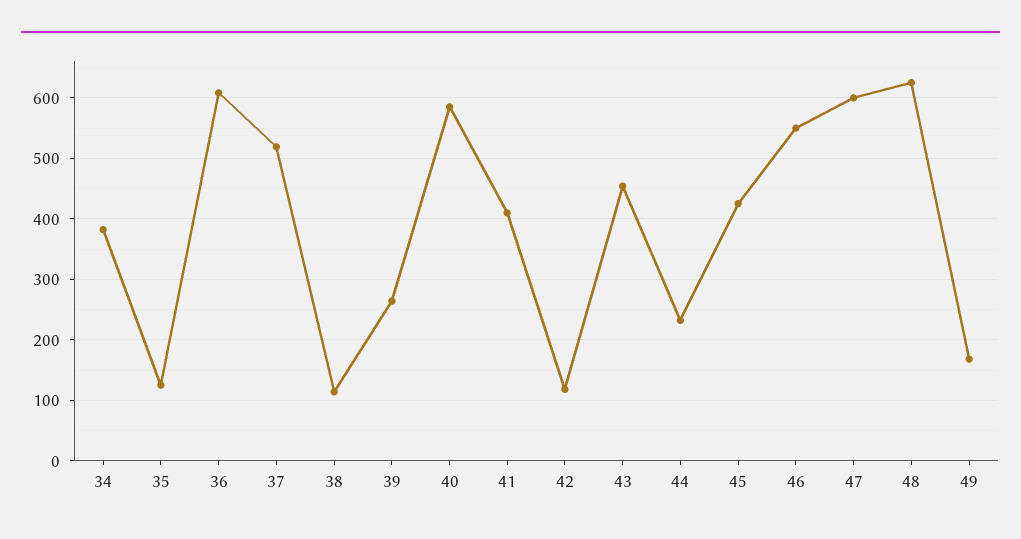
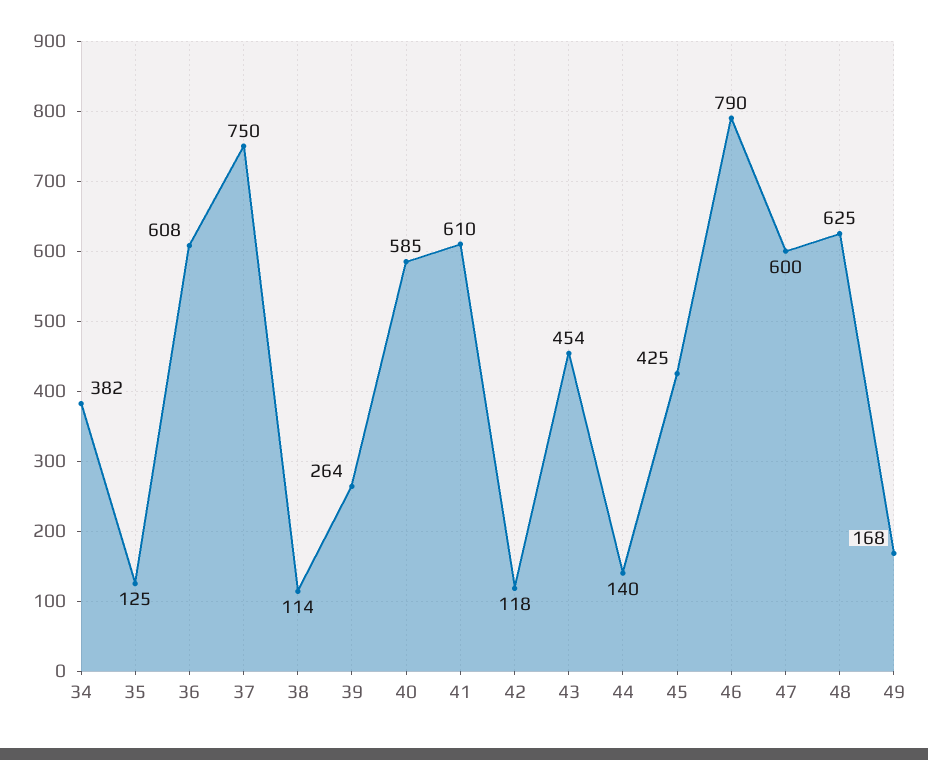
  {
    "34": 382,
    "35": 125,
    "36": 608,
-   "37": 520,
+   "37": 750,
    "38": 114,
    "39": 264,
    "40": 585,
-   "41": 410,
+   "41": 610,
    "42": 118,
    "43": 454,
-   "44": 230,
+   "44": 140,
    "45": 425,
-   "46": 550,
+   "46": 790,
    "47": 600,
    "48": 625,
    "49": 168
  }

